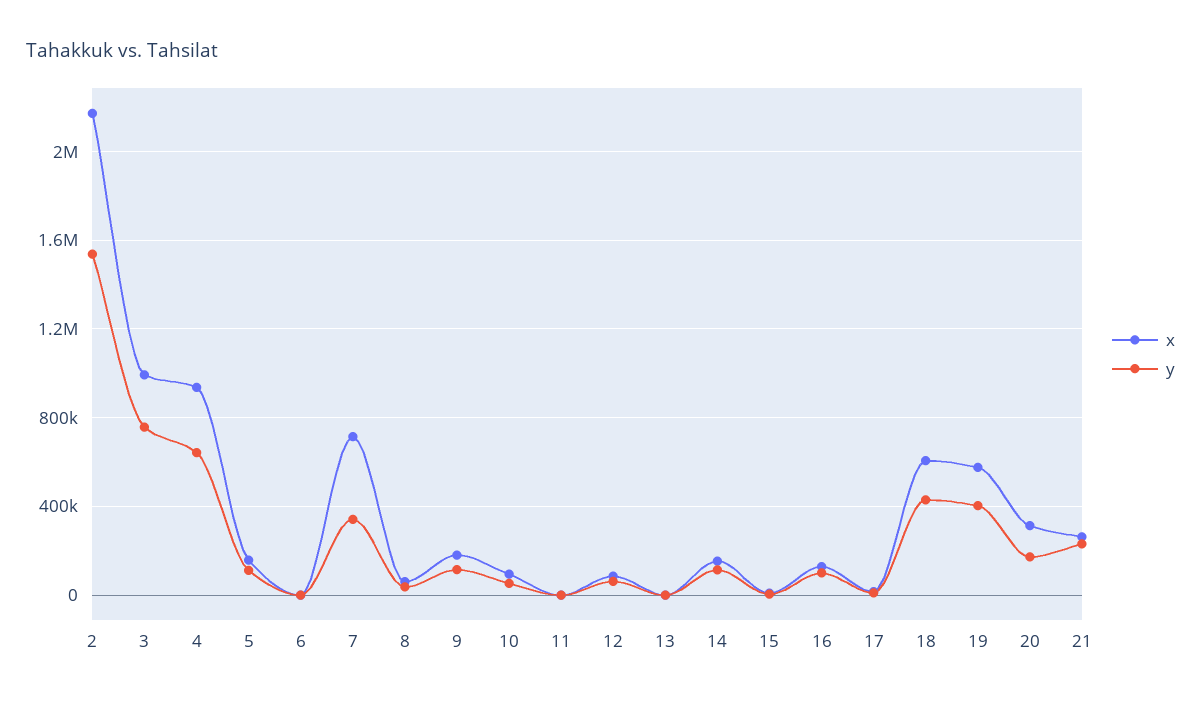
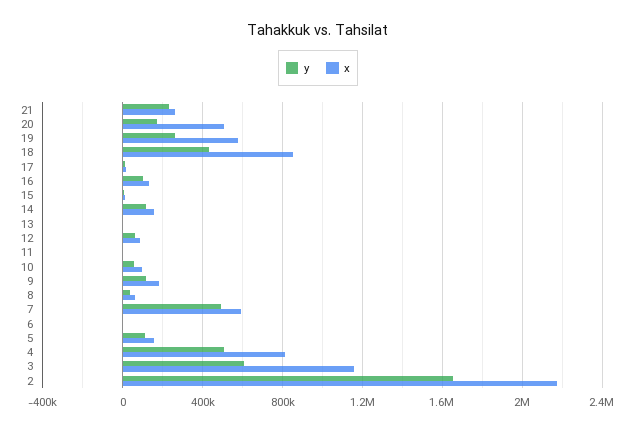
  {
    "x": {
      "2": 2150000,
-     "3": 1000000,
+     "3": 1150000,
-     "4": 950000,
+     "4": 800000,
      "5": 150000,
      "6": 0,
-     "7": 700000,
+     "7": 600000,
      "8": 50000,
      "9": 200000,
      "10": 100000,
      "11": 0,
      "12": 100000,
      "13": 0,
      "14": 150000,
      "15": 0,
      "16": 150000,
      "17": 0,
-     "18": 600000,
+     "18": 850000,
      "19": 600000,
-     "20": 300000,
+     "20": 500000,
      "21": 250000
    },
    "y": {
-     "2": 1550000,
+     "2": 1650000,
-     "3": 750000,
+     "3": 600000,
-     "4": 650000,
+     "4": 500000,
      "5": 100000,
      "6": 0,
-     "7": 350000,
+     "7": 500000,
      "8": 50000,
      "9": 100000,
      "10": 50000,
      "11": 0,
      "12": 50000,
      "13": 0,
      "14": 100000,
      "15": 0,
      "16": 100000,
      "17": 0,
      "18": 450000,
-     "19": 400000,
+     "19": 250000,
      "20": 150000,
      "21": 250000
    }
  }

